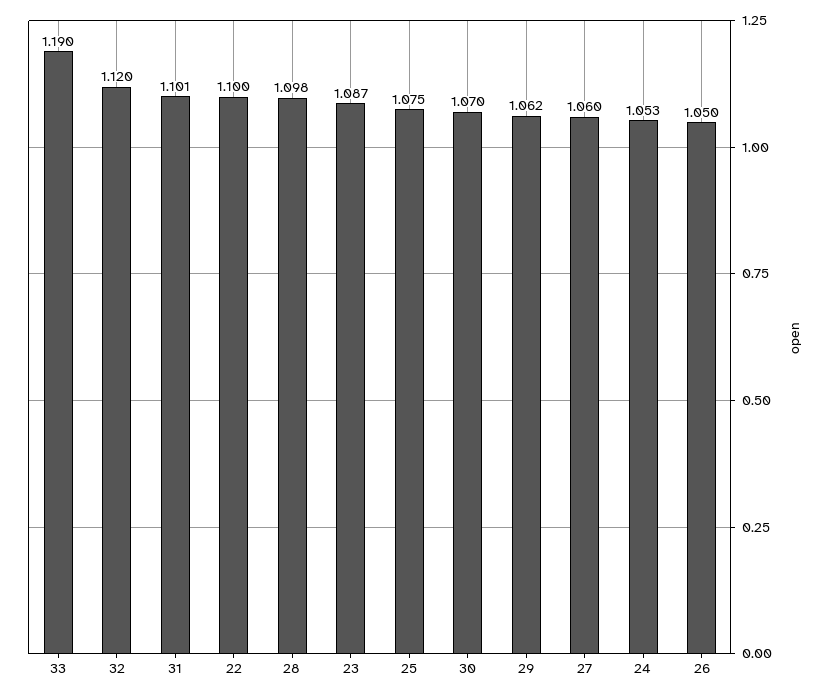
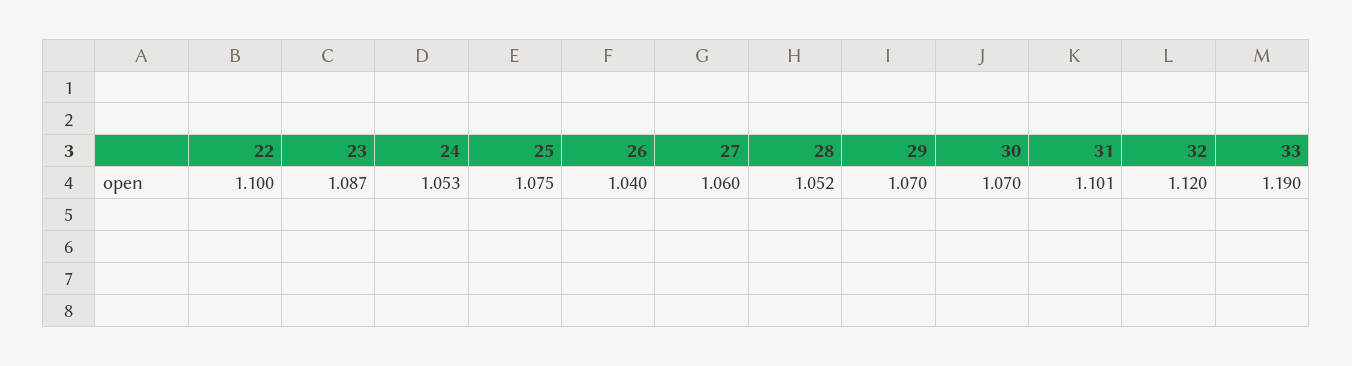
  {
    "33": 1.19,
    "32": 1.12,
    "31": 1.101,
    "22": 1.1,
-   "28": 1.098,
+   "28": 1.052,
    "23": 1.087,
    "25": 1.075,
    "30": 1.07,
-   "29": 1.062,
+   "29": 1.07,
    "27": 1.06,
    "24": 1.053,
-   "26": 1.05
+   "26": 1.04
  }

